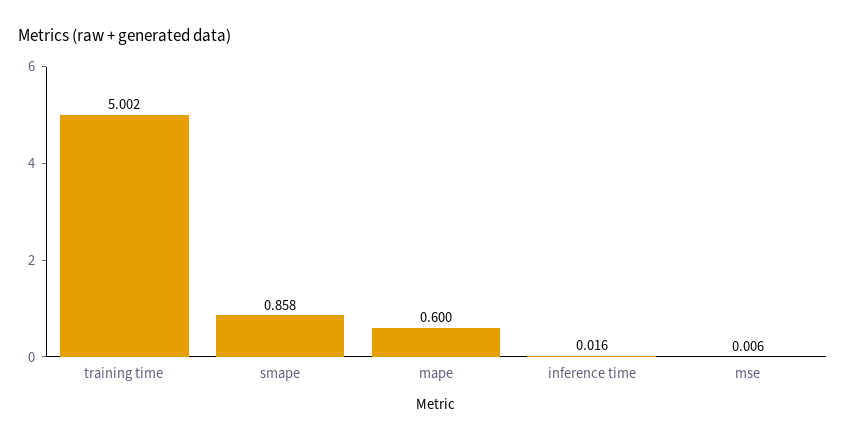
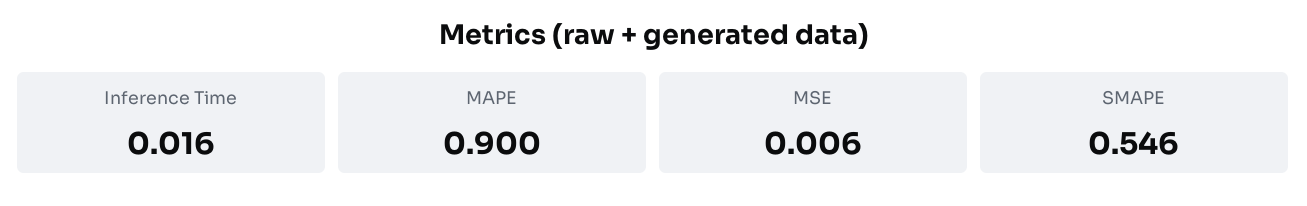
  {
-   "training time": 5.002,
-   "smape": 0.858,
+   "smape": 0.546,
-   "mape": 0.6,
+   "mape": 0.9,
    "inference time": 0.016,
    "mse": 0.006
  }

